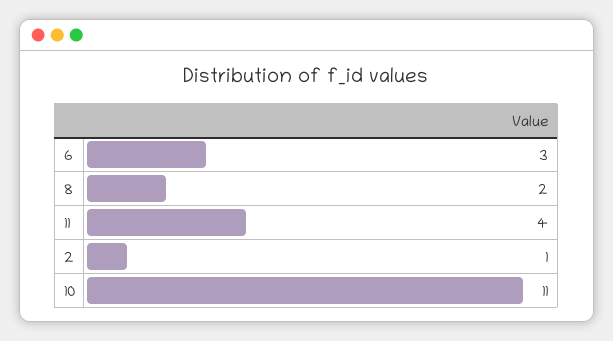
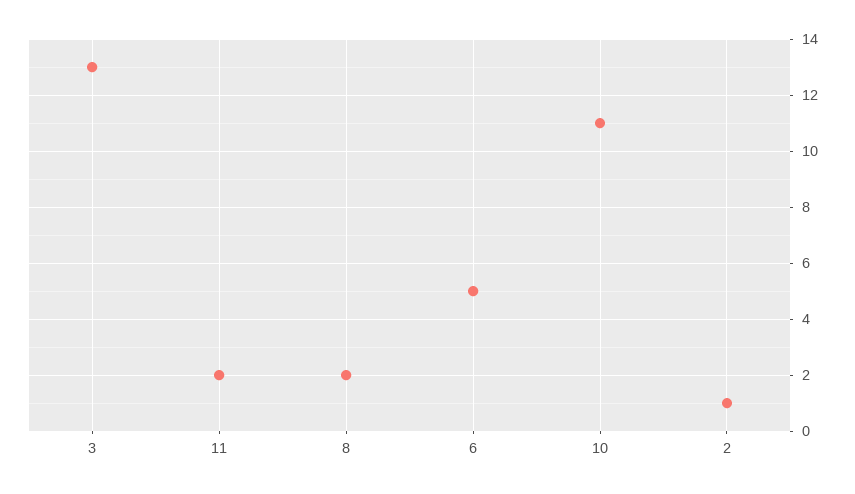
  {
-   "6": 3,
+   "6": 5,
    "8": 2,
-   "11": 4,
+   "11": 2,
    "2": 1,
-   "10": 11
+   "10": 11,
+   "3": 13
  }

